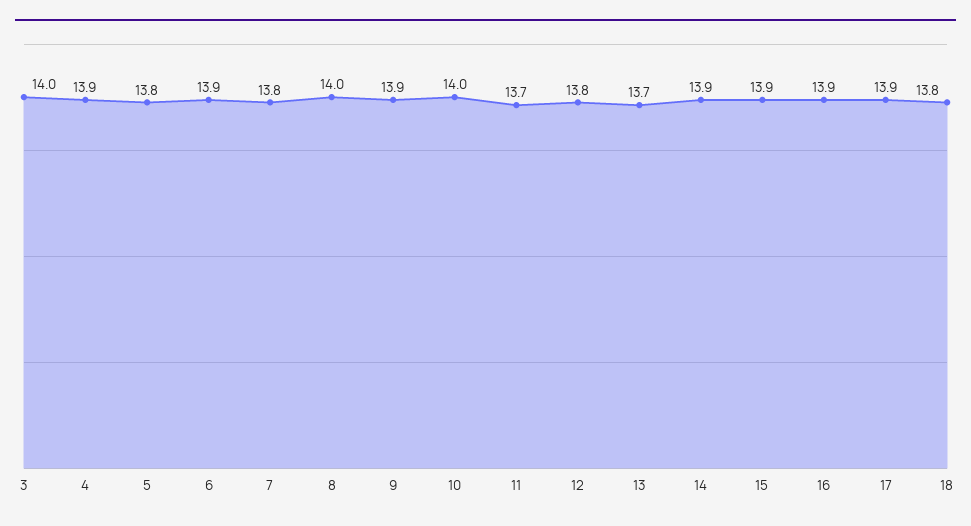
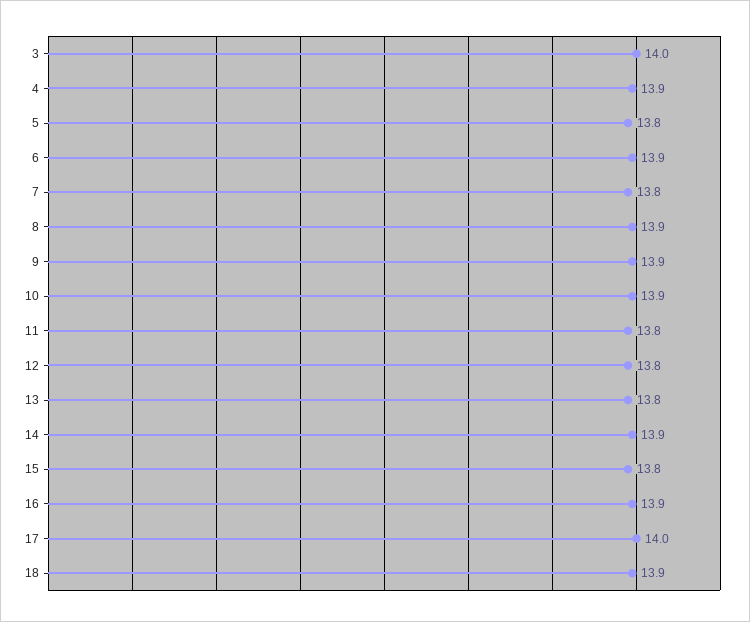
  {
    "3": 14,
    "4": 13.9,
    "5": 13.8,
    "6": 13.9,
    "7": 13.8,
-   "8": 14,
+   "8": 13.9,
    "9": 13.9,
-   "10": 14,
+   "10": 13.9,
-   "11": 13.7,
+   "11": 13.8,
    "12": 13.8,
-   "13": 13.7,
+   "13": 13.8,
    "14": 13.9,
-   "15": 13.9,
+   "15": 13.8,
    "16": 13.9,
-   "17": 13.9,
+   "17": 14,
-   "18": 13.8
+   "18": 13.9
  }

